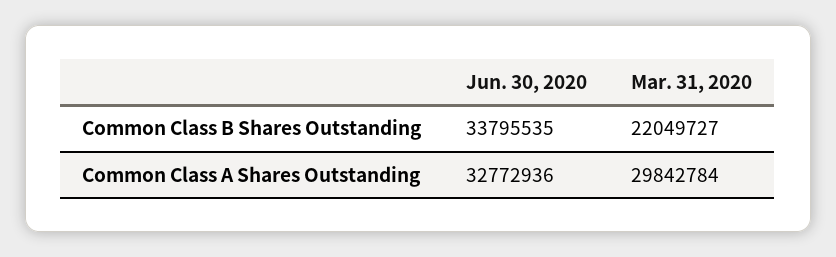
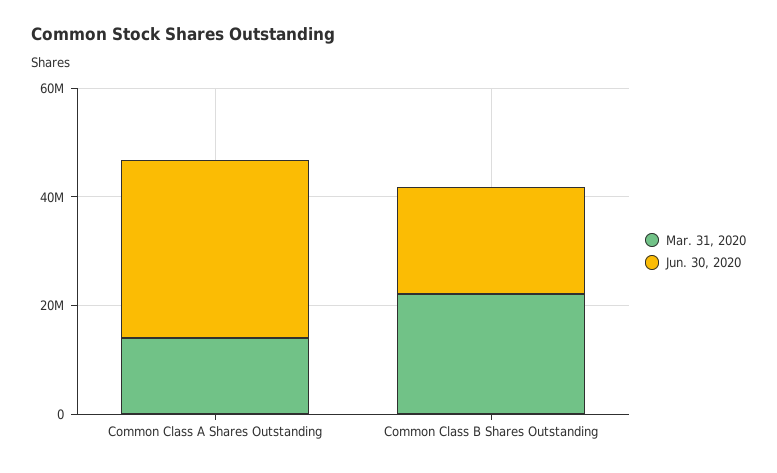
  {
    "Jun. 30, 2020": {
-     "Common Class B Shares Outstanding": 33795535,
+     "Common Class B Shares Outstanding": 20000000,
      "Common Class A Shares Outstanding": 32772936
    },
    "Mar. 31, 2020": {
      "Common Class B Shares Outstanding": 22049727,
-     "Common Class A Shares Outstanding": 29842784
+     "Common Class A Shares Outstanding": 15000000
    }
  }

